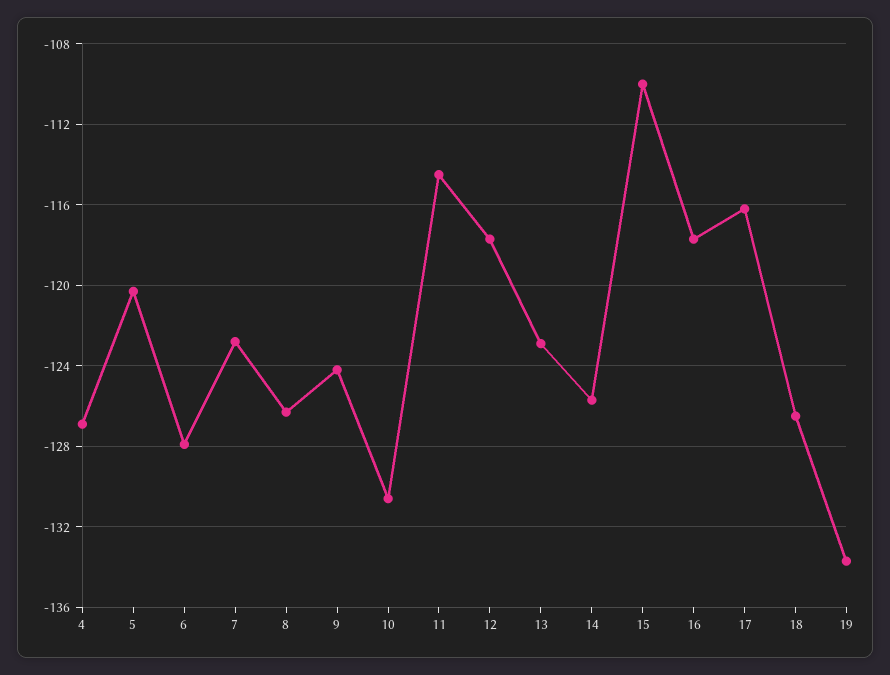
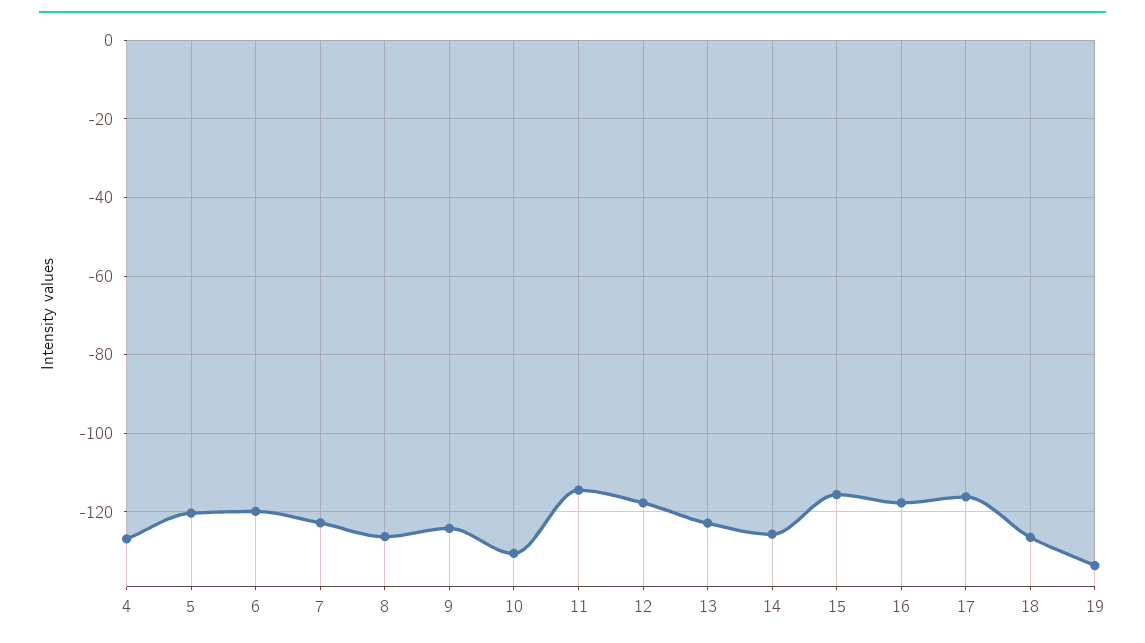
  {
    "4": -127,
    "5": -120.5,
-   "6": -128,
+   "6": -120,
    "7": -123,
    "8": -126.5,
    "9": -124,
    "10": -130.5,
    "11": -114.5,
    "12": -117.5,
    "13": -123,
    "14": -125.5,
-   "15": -110,
+   "15": -116,
    "16": -117.5,
    "17": -116,
    "18": -126.5,
    "19": -133.5
  }

